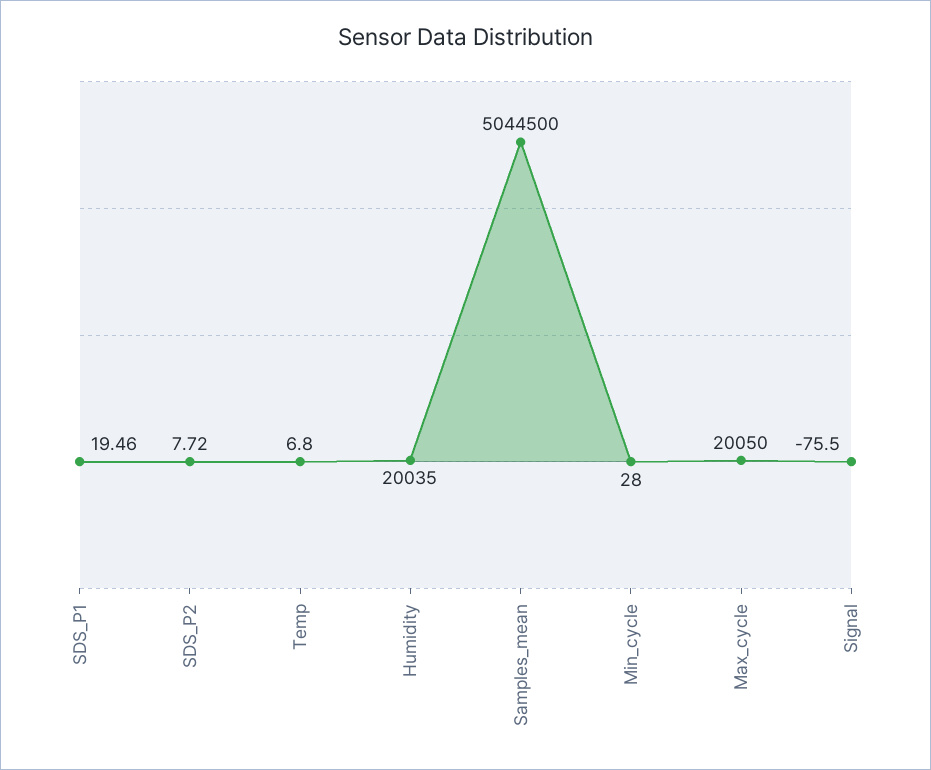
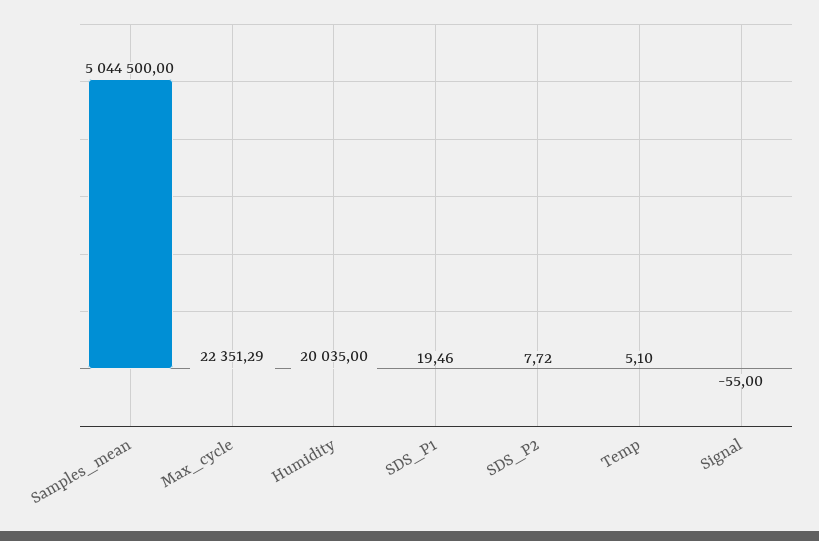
  {
    "SDS_P1": 19.46,
    "SDS_P2": 7.72,
-   "Temp": 6.8,
+   "Temp": 5.1,
    "Humidity": 20035,
    "Samples_mean": 5044500,
-   "Min_cycle": 28,
-   "Max_cycle": 20050,
+   "Max_cycle": 22351.29,
-   "Signal": -75.5
+   "Signal": -55
  }

